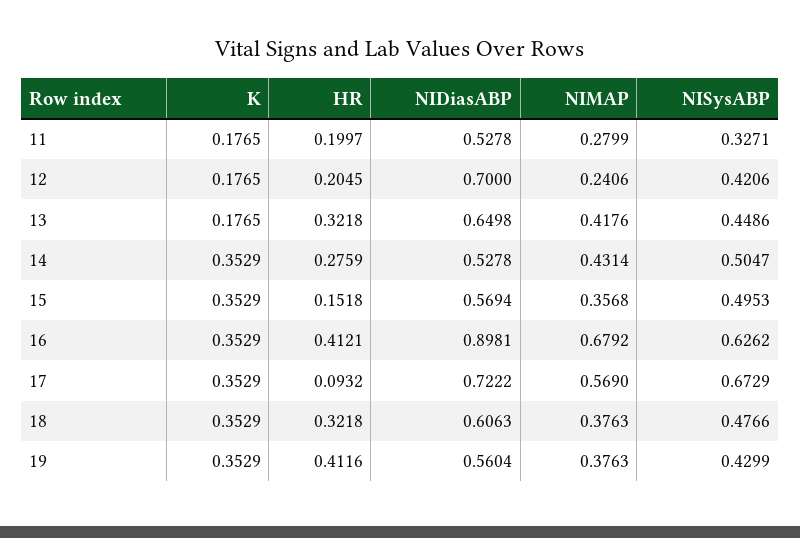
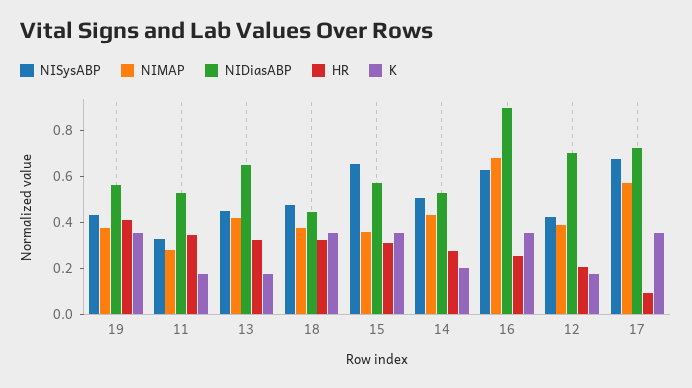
  {
    "K": {
      "11": 0.1765,
      "12": 0.1765,
      "13": 0.1765,
-     "14": 0.3529,
+     "14": 0.2,
      "15": 0.3529,
      "16": 0.3529,
      "17": 0.3529,
      "18": 0.3529,
      "19": 0.3529
    },
    "HR": {
-     "11": 0.1997,
+     "11": 0.35,
      "12": 0.2045,
      "13": 0.3218,
      "14": 0.2759,
-     "15": 0.1518,
+     "15": 0.3,
-     "16": 0.4121,
+     "16": 0.25,
      "17": 0.0932,
      "18": 0.3218,
      "19": 0.4116
    },
    "NIDiasABP": {
      "11": 0.5278,
      "12": 0.7,
      "13": 0.6498,
      "14": 0.5278,
      "15": 0.5694,
      "16": 0.8981,
      "17": 0.7222,
-     "18": 0.6063,
+     "18": 0.45,
      "19": 0.5604
    },
    "NIMAP": {
      "11": 0.2799,
-     "12": 0.2406,
+     "12": 0.4,
      "13": 0.4176,
      "14": 0.4314,
      "15": 0.3568,
      "16": 0.6792,
      "17": 0.569,
      "18": 0.3763,
      "19": 0.3763
    },
    "NISysABP": {
      "11": 0.3271,
      "12": 0.4206,
      "13": 0.4486,
      "14": 0.5047,
-     "15": 0.4953,
+     "15": 0.65,
      "16": 0.6262,
      "17": 0.6729,
      "18": 0.4766,
      "19": 0.4299
    }
  }

